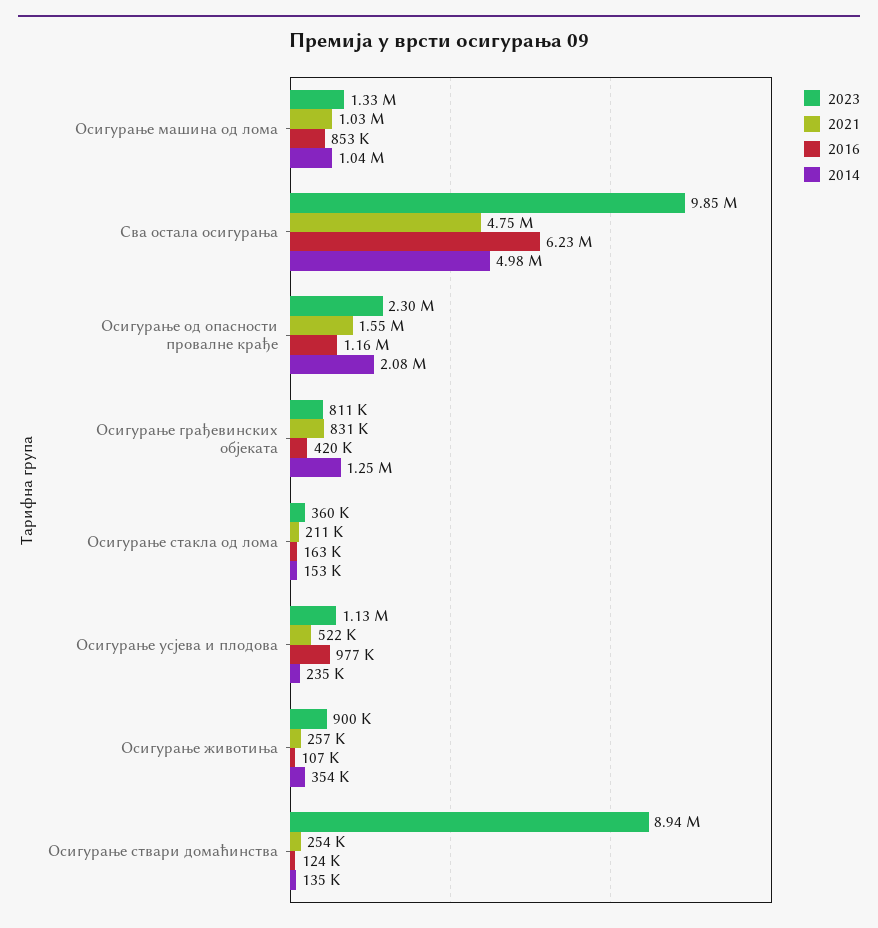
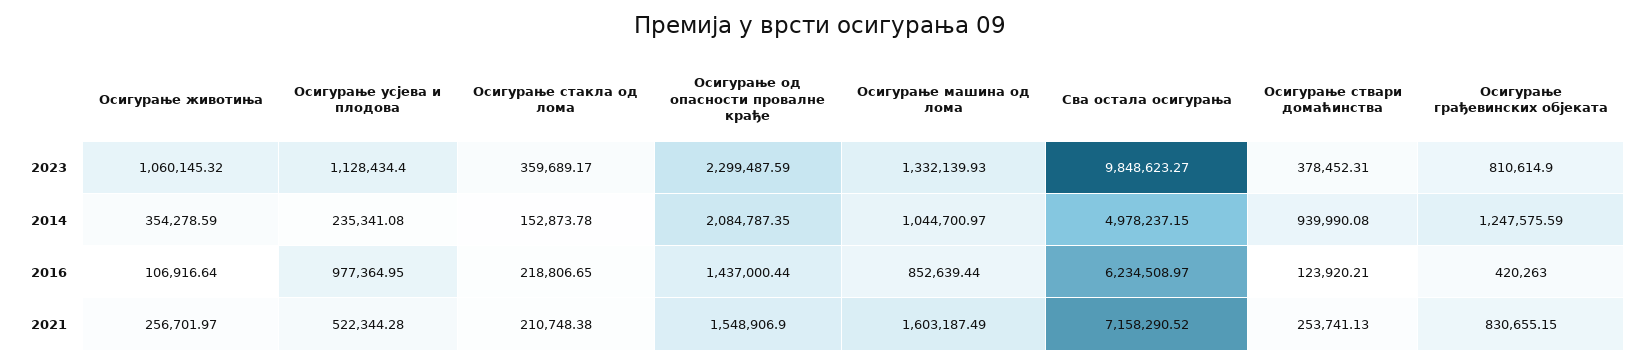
  {
    "2023": {
      "Осигурање машина од лома": 1332139.93,
      "Сва остала осигурања": 9848623.27,
      "Осигурање од опасности провалне крађе": 2299487.59,
      "Осигурање грађевинских објеката": 810614.9,
      "Осигурање стакла од лома": 359689.17,
      "Осигурање усјева и плодова": 1128434.4,
-     "Осигурање животиња": 900000,
+     "Осигурање животиња": 1060145.32,
-     "Осигурање ствари домаћинства": 8940000
+     "Осигурање ствари домаћинства": 378452.31
    },
    "2021": {
-     "Осигурање машина од лома": 1030000,
+     "Осигурање машина од лома": 1603187.49,
-     "Сва остала осигурања": 4750000,
+     "Сва остала осигурања": 7158290.52,
      "Осигурање од опасности провалне крађе": 1548906.9,
      "Осигурање грађевинских објеката": 830655.15,
      "Осигурање стакла од лома": 210748.38,
      "Осигурање усјева и плодова": 522344.28,
      "Осигурање животиња": 256701.97,
      "Осигурање ствари домаћинства": 253741.13
    },
    "2016": {
      "Осигурање машина од лома": 852639.44,
      "Сва остала осигурања": 6234508.97,
-     "Осигурање од опасности провалне крађе": 1160000,
+     "Осигурање од опасности провалне крађе": 1437000.44,
      "Осигурање грађевинских објеката": 420263,
-     "Осигурање стакла од лома": 163000,
+     "Осигурање стакла од лома": 218806.65,
      "Осигурање усјева и плодова": 977364.95,
      "Осигурање животиња": 106916.64,
      "Осигурање ствари домаћинства": 123920.21
    },
    "2014": {
      "Осигурање машина од лома": 1044700.97,
      "Сва остала осигурања": 4978237.15,
      "Осигурање од опасности провалне крађе": 2084787.35,
      "Осигурање грађевинских објеката": 1247575.59,
      "Осигурање стакла од лома": 152873.78,
      "Осигурање усјева и плодова": 235341.08,
      "Осигурање животиња": 354278.59,
-     "Осигурање ствари домаћинства": 135000
+     "Осигурање ствари домаћинства": 939990.08
    }
  }

